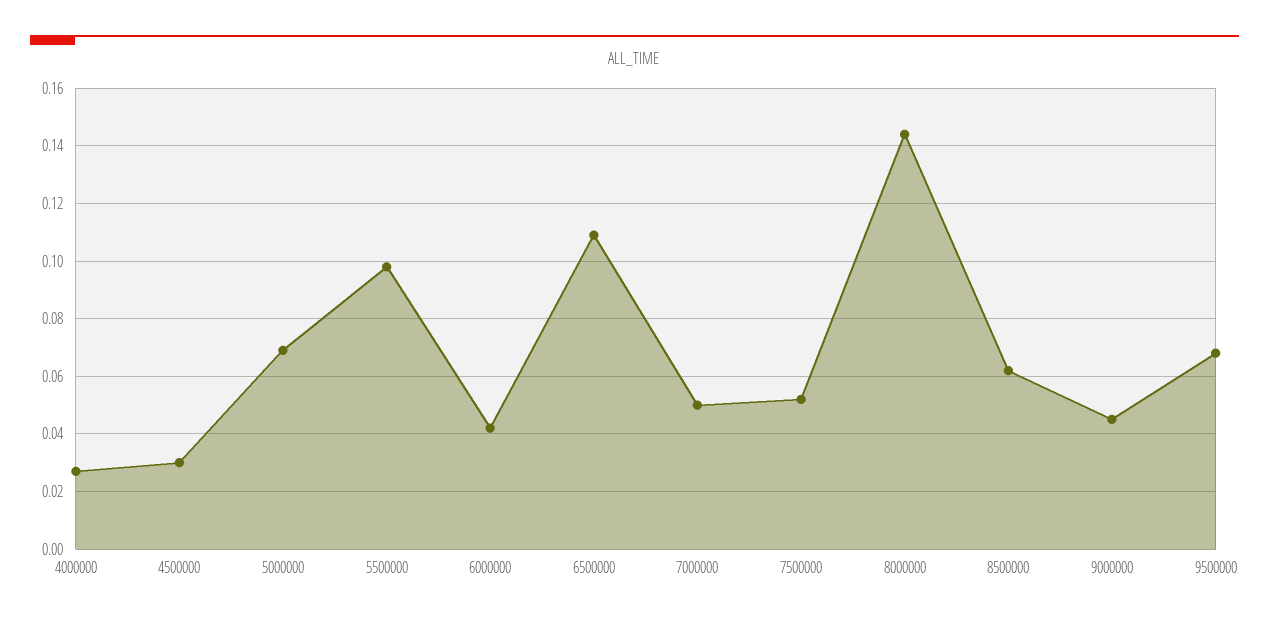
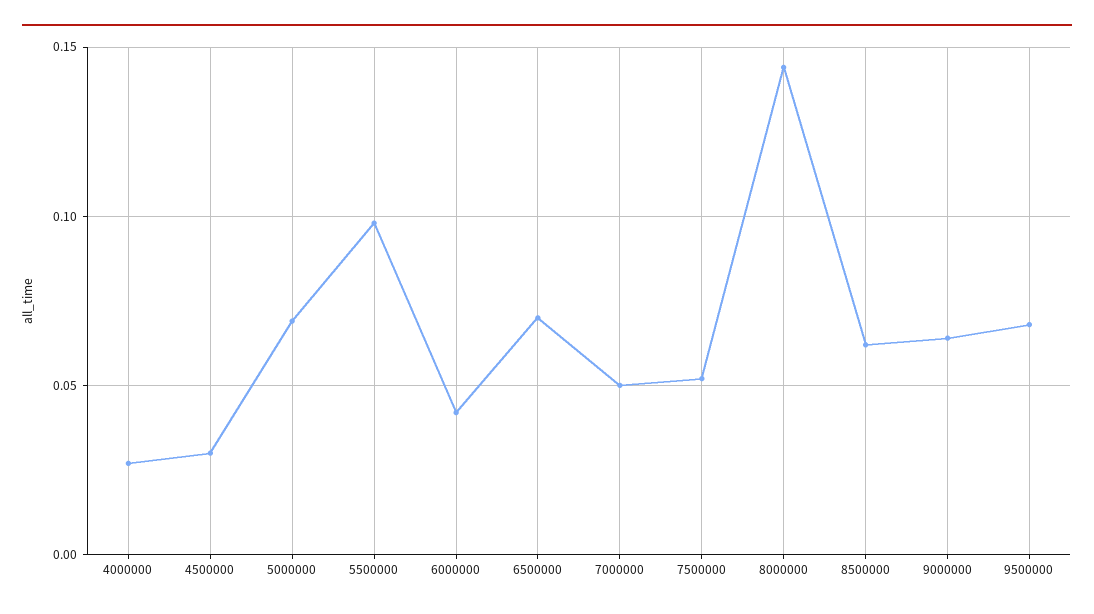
  {
    "4000000": 0.025,
    "4500000": 0.03,
    "5000000": 0.07,
    "5500000": 0.1,
    "6000000": 0.04,
-   "6500000": 0.11,
+   "6500000": 0.07,
    "7000000": 0.05,
    "7500000": 0.05,
    "8000000": 0.145,
    "8500000": 0.06,
-   "9000000": 0.045,
+   "9000000": 0.065,
    "9500000": 0.07
  }

